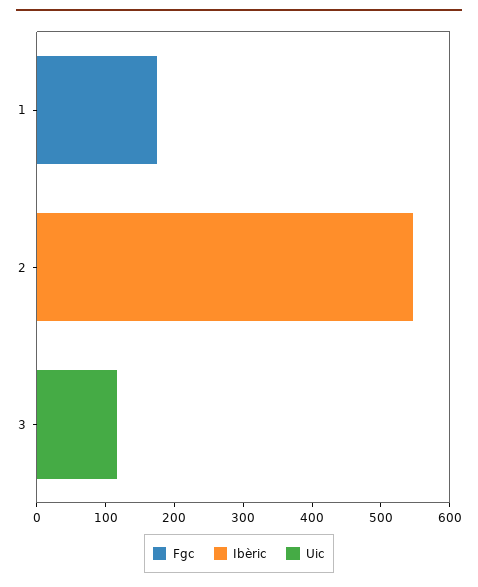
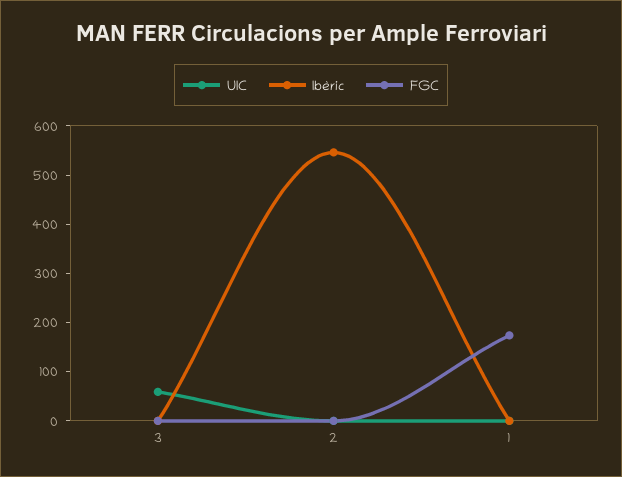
  {
    "Fgc": {
      "1": 180,
      "2": 0,
      "3": 0
    },
    "Ibèric": {
      "1": 0,
      "2": 540,
      "3": 0
    },
    "Uic": {
      "1": 0,
      "2": 0,
-     "3": 120
+     "3": 60
    }
  }

